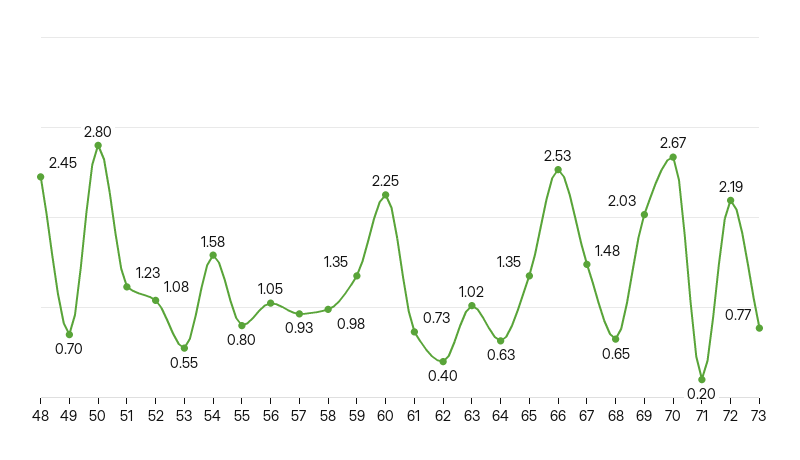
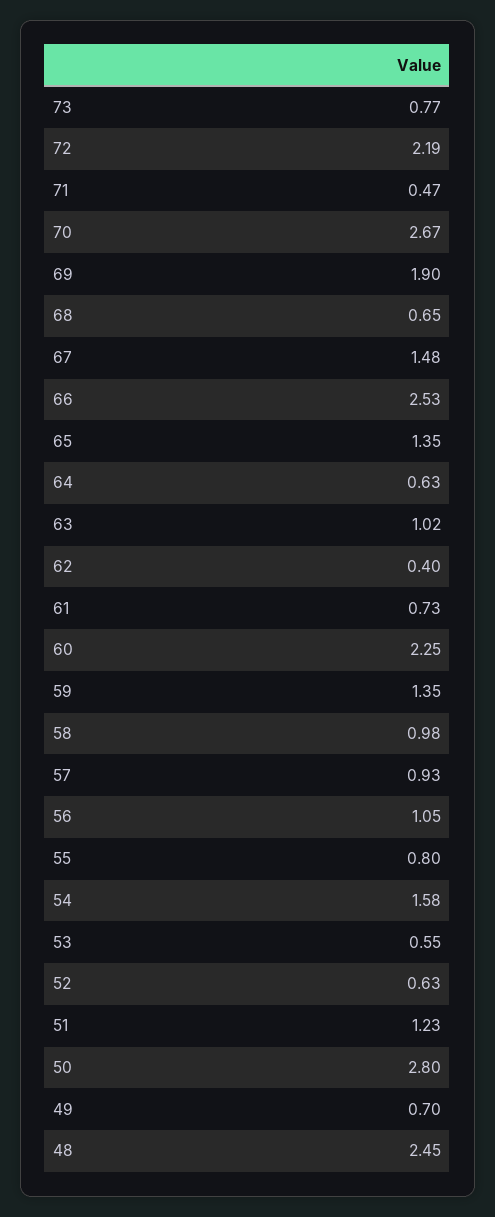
  {
    "48": 2.45,
    "49": 0.7,
    "50": 2.8,
    "51": 1.23,
-   "52": 1.08,
+   "52": 0.63,
    "53": 0.55,
    "54": 1.58,
    "55": 0.8,
    "56": 1.05,
    "57": 0.93,
    "58": 0.98,
    "59": 1.35,
    "60": 2.25,
    "61": 0.73,
    "62": 0.4,
    "63": 1.02,
    "64": 0.63,
    "65": 1.35,
    "66": 2.53,
    "67": 1.48,
    "68": 0.65,
-   "69": 2.03,
+   "69": 1.9,
    "70": 2.67,
-   "71": 0.2,
+   "71": 0.47,
    "72": 2.19,
    "73": 0.77
  }

